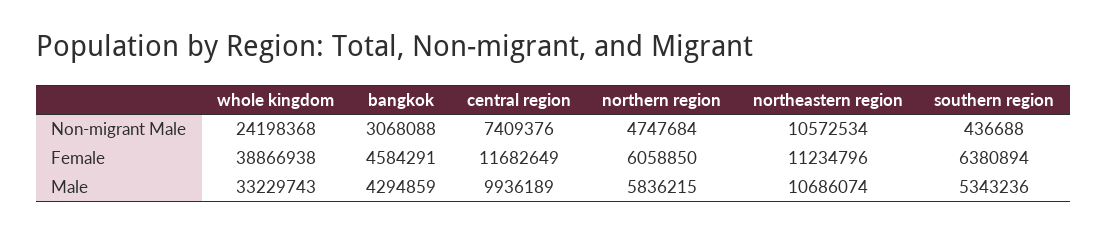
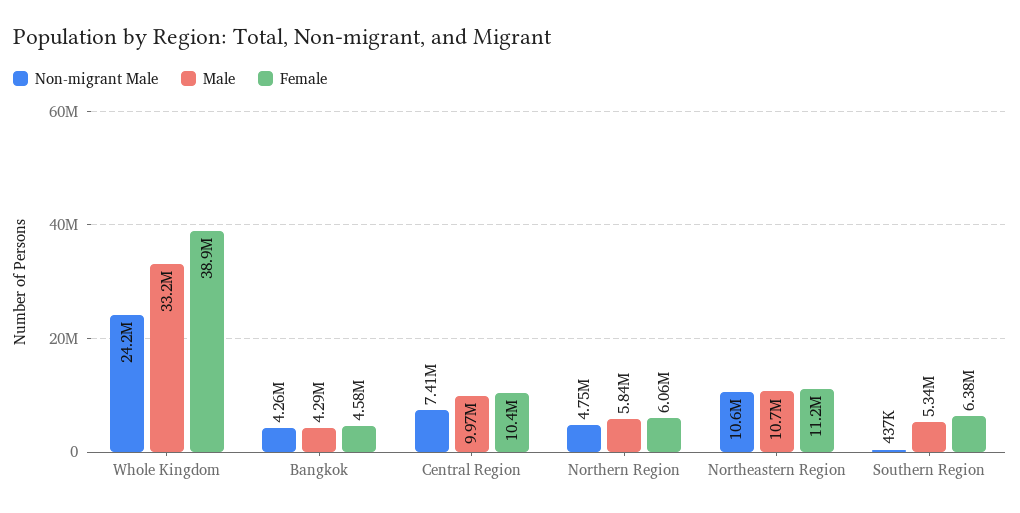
  {
    "Non-migrant Male": {
      "whole kingdom": 24198368,
-     "bangkok": 3068088,
+     "bangkok": 4260000,
      "central region": 7409376,
      "northern region": 4747684,
      "northeastern region": 10572534,
      "southern region": 436688
    },
    "Female": {
      "whole kingdom": 38866938,
      "bangkok": 4584291,
-     "central region": 11682649,
+     "central region": 10400000,
      "northern region": 6058850,
      "northeastern region": 11234796,
      "southern region": 6380894
    },
    "Male": {
      "whole kingdom": 33229743,
      "bangkok": 4294859,
-     "central region": 9936189,
+     "central region": 9970000,
      "northern region": 5836215,
      "northeastern region": 10686074,
      "southern region": 5343236
    }
  }

